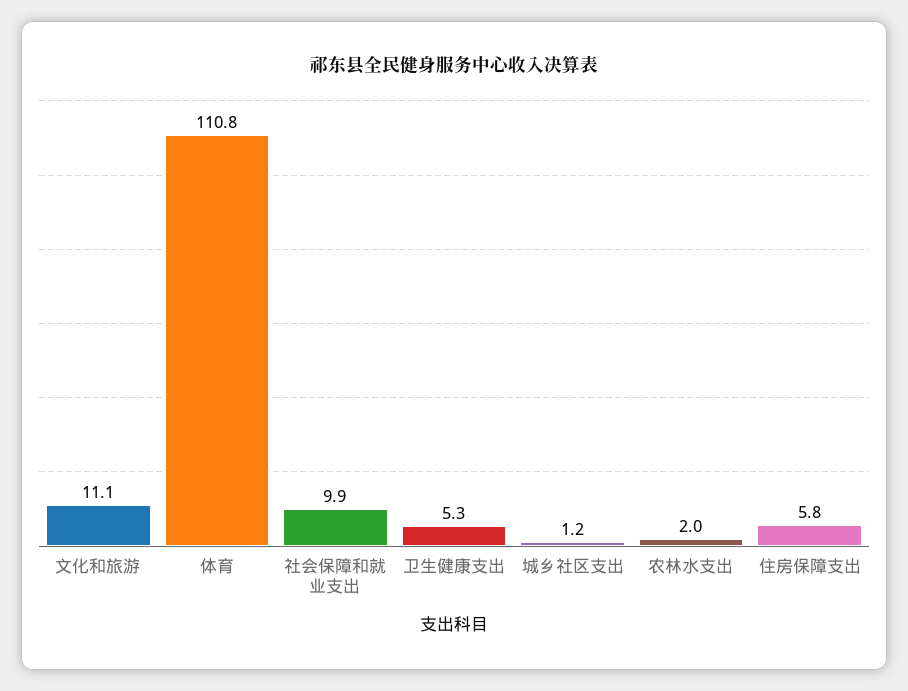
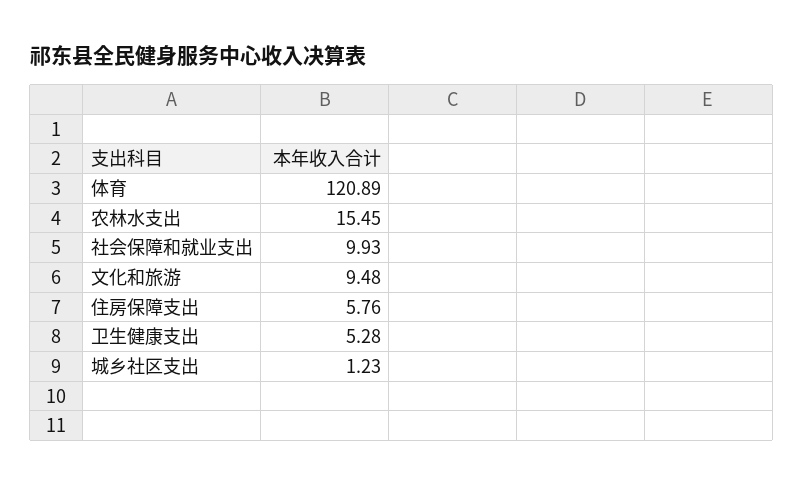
  {
-   "文化和旅游": 11.1,
+   "文化和旅游": 9.48,
-   "体育": 110.8,
+   "体育": 120.89,
    "社会保障和就业支出": 9.93,
    "卫生健康支出": 5.28,
    "城乡社区支出": 1.23,
-   "农林水支出": 2,
+   "农林水支出": 15.45,
    "住房保障支出": 5.76
  }

